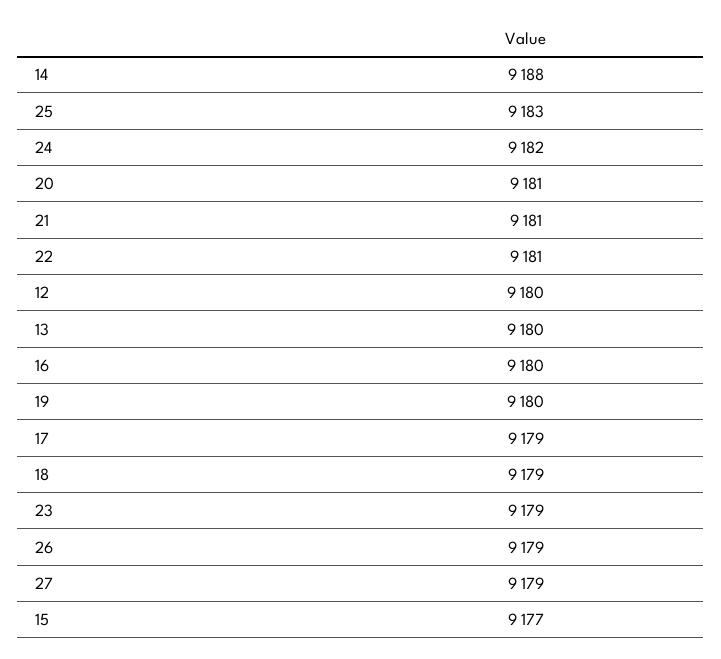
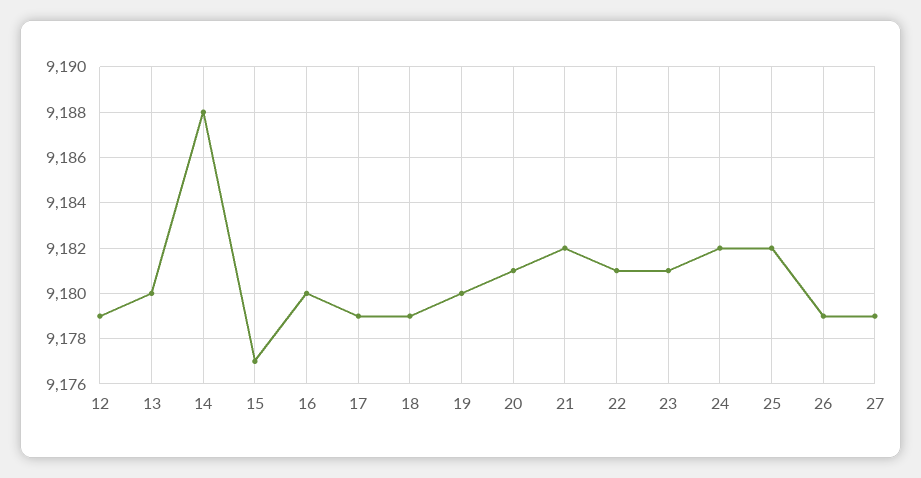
  {
    "14": 9188,
-   "25": 9183,
+   "25": 9182,
    "24": 9182,
    "20": 9181,
-   "21": 9181,
+   "21": 9182,
    "22": 9181,
-   "12": 9180,
+   "12": 9179,
    "13": 9180,
    "16": 9180,
    "19": 9180,
    "17": 9179,
    "18": 9179,
-   "23": 9179,
+   "23": 9181,
    "26": 9179,
    "27": 9179,
    "15": 9177
  }

